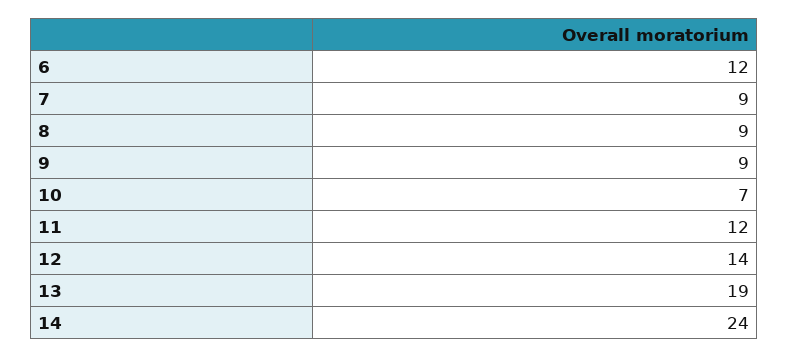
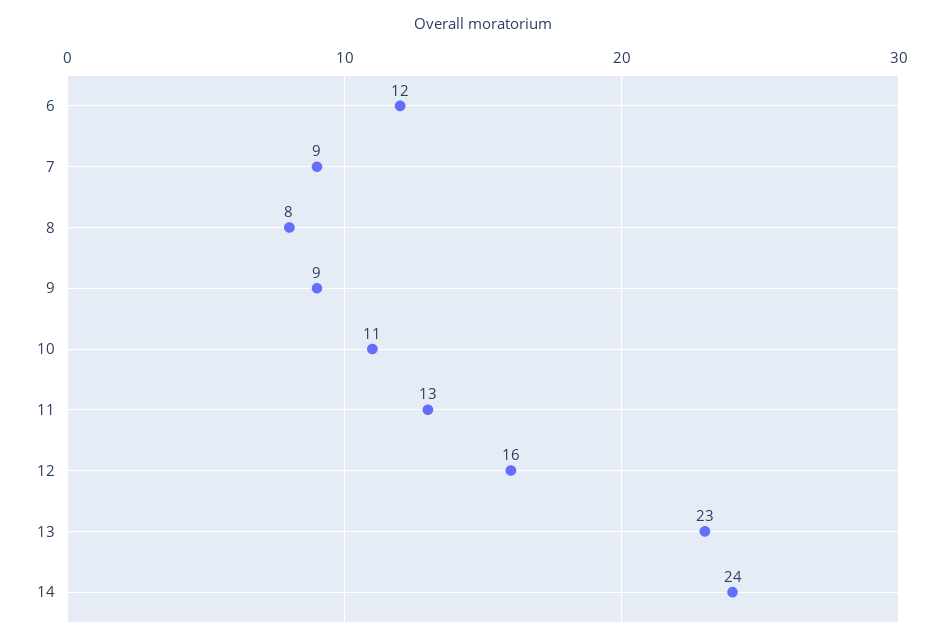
  {
    "6": 12,
    "7": 9,
-   "8": 9,
+   "8": 8,
    "9": 9,
-   "10": 7,
+   "10": 11,
-   "11": 12,
+   "11": 13,
-   "12": 14,
+   "12": 16,
-   "13": 19,
+   "13": 23,
    "14": 24
  }

